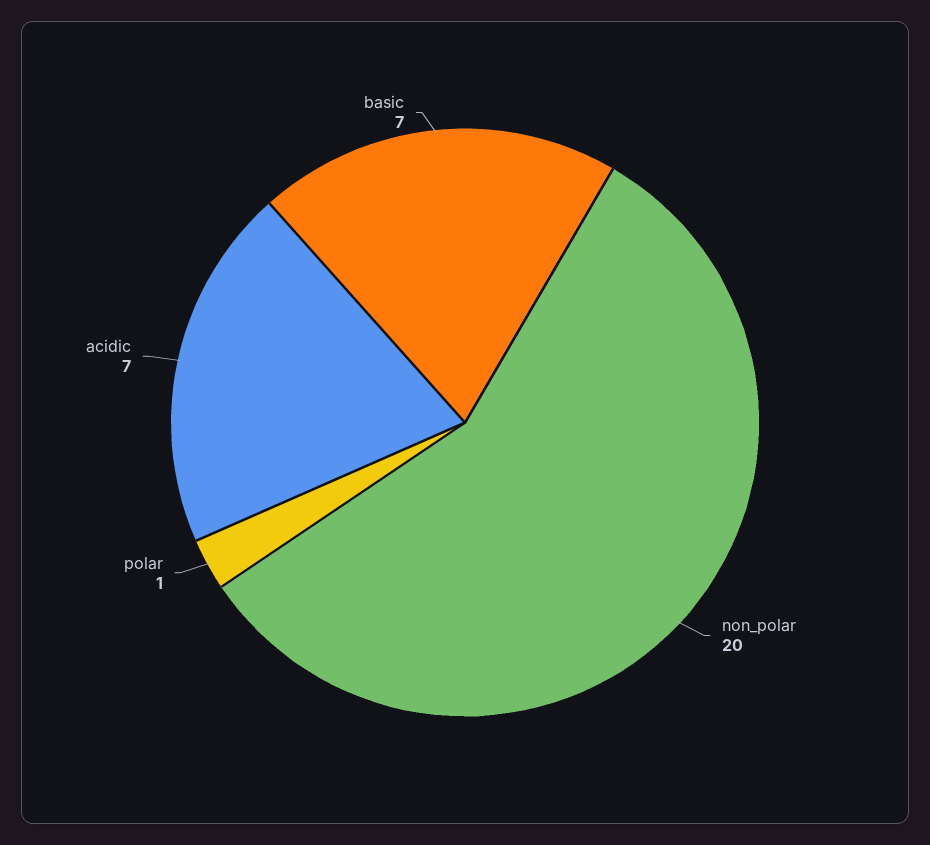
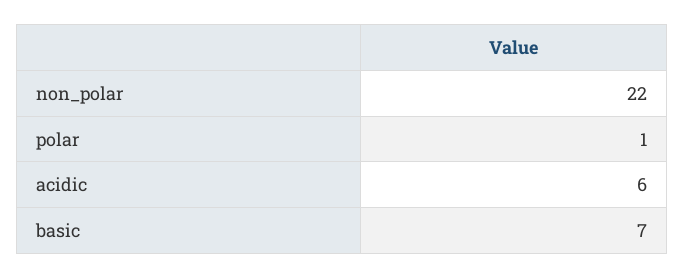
  {
-   "non_polar": 20,
+   "non_polar": 22,
    "polar": 1,
-   "acidic": 7,
+   "acidic": 6,
    "basic": 7
  }

